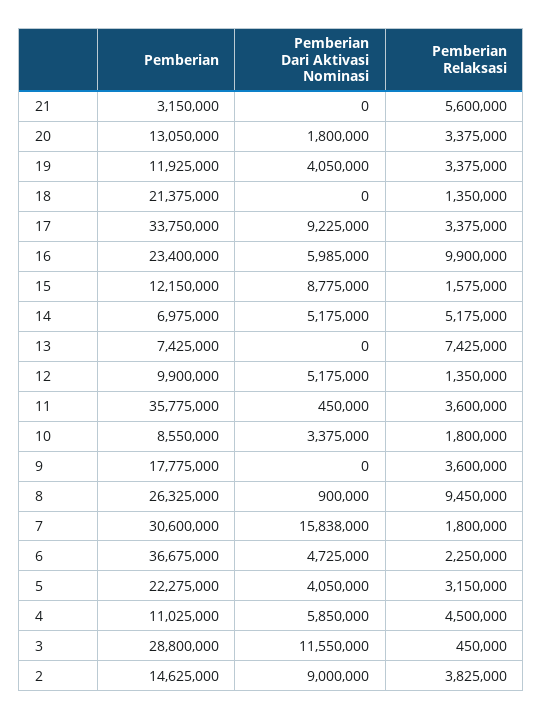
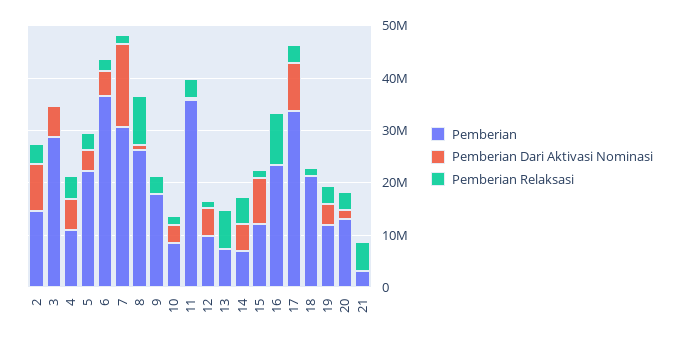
  {
    "Pemberian": {
      "21": 3150000,
      "20": 13050000,
      "19": 11925000,
      "18": 21375000,
      "17": 33750000,
      "16": 23400000,
      "15": 12150000,
      "14": 6975000,
      "13": 7425000,
      "12": 9900000,
      "11": 35775000,
      "10": 8550000,
      "9": 17775000,
      "8": 26325000,
      "7": 30600000,
      "6": 36675000,
      "5": 22275000,
      "4": 11025000,
      "3": 28800000,
      "2": 14625000
    },
    "Pemberian Dari Aktivasi Nominasi": {
      "21": 0,
      "20": 1800000,
      "19": 4050000,
      "18": 0,
      "17": 9225000,
-     "16": 5985000,
+     "16": 0,
      "15": 8775000,
      "14": 5175000,
      "13": 0,
      "12": 5175000,
      "11": 450000,
      "10": 3375000,
      "9": 0,
      "8": 900000,
      "7": 15838000,
      "6": 4725000,
      "5": 4050000,
      "4": 5850000,
-     "3": 11550000,
+     "3": 6000000,
      "2": 9000000
    },
    "Pemberian Relaksasi": {
      "21": 5600000,
      "20": 3375000,
      "19": 3375000,
      "18": 1350000,
      "17": 3375000,
      "16": 9900000,
      "15": 1575000,
      "14": 5175000,
      "13": 7425000,
      "12": 1350000,
      "11": 3600000,
      "10": 1800000,
      "9": 3600000,
      "8": 9450000,
      "7": 1800000,
      "6": 2250000,
      "5": 3150000,
      "4": 4500000,
      "3": 450000,
      "2": 3825000
    }
  }

